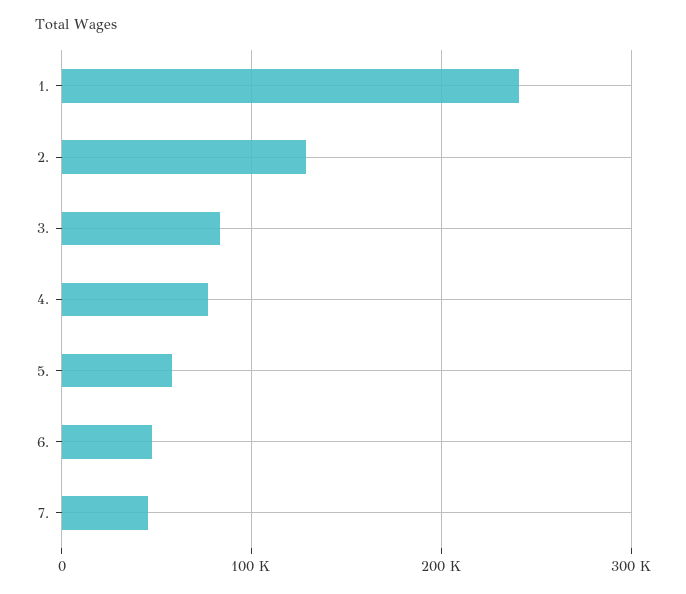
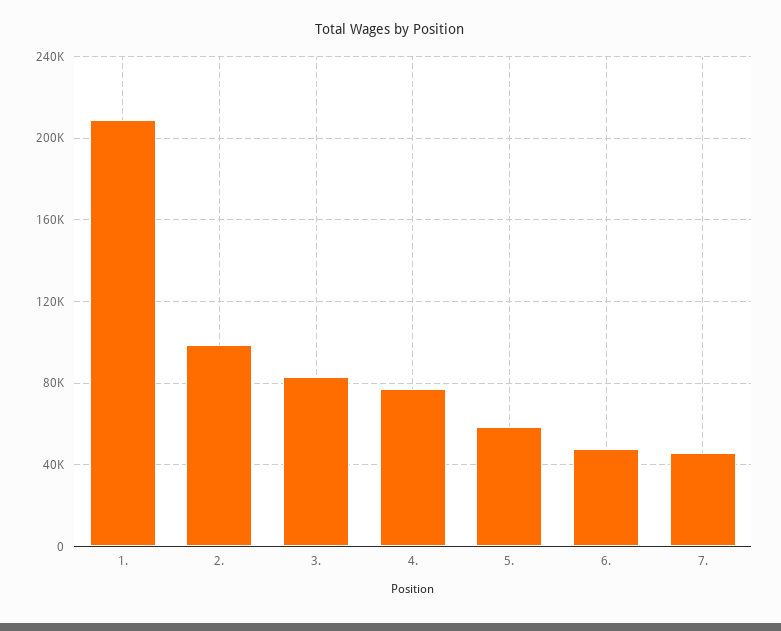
  {
-   "1.": 240000,
+   "1.": 210000,
-   "2.": 130000,
+   "2.": 100000,
    "3.": 85000,
    "4.": 75000,
    "5.": 60000,
    "6.": 50000,
    "7.": 45000
  }

